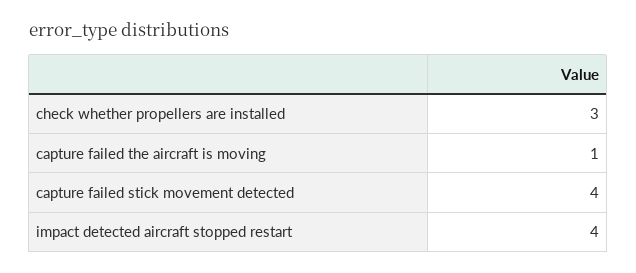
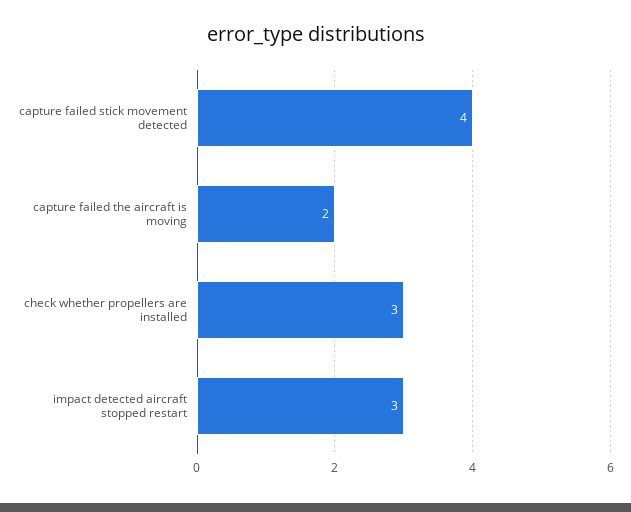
  {
    "check whether propellers are installed": 3,
-   "capture failed the aircraft is moving": 1,
+   "capture failed the aircraft is moving": 2,
    "capture failed stick movement detected": 4,
-   "impact detected aircraft stopped restart": 4
+   "impact detected aircraft stopped restart": 3
  }

